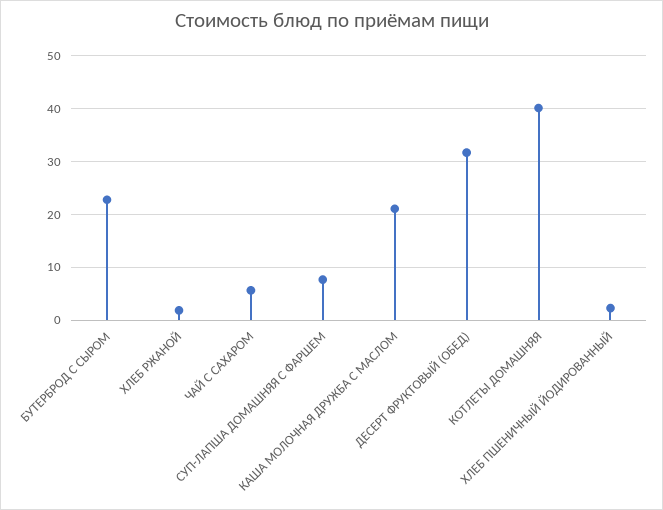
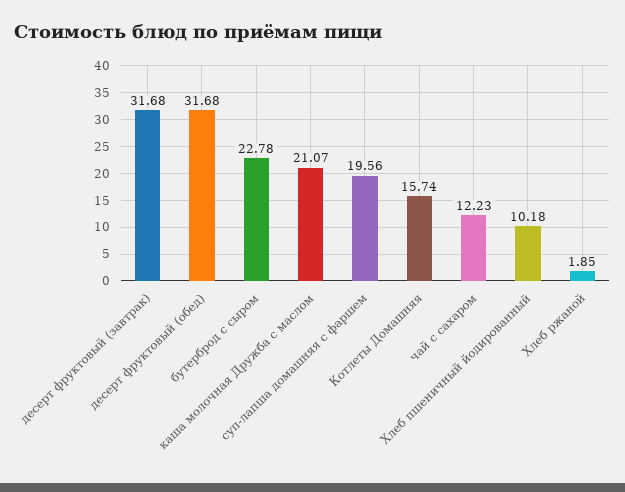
  {
    "БУТЕРБРОД С СЫРОМ": 22.78,
    "ХЛЕБ РЖАНОЙ": 1.85,
-   "ЧАЙ С САХАРОМ": 6,
+   "ЧАЙ С САХАРОМ": 12.23,
-   "СУП-ЛАПША ДОМАШНЯЯ С ФАРШЕМ": 8,
+   "СУП-ЛАПША ДОМАШНЯЯ С ФАРШЕМ": 19.56,
    "КАША МОЛОЧНАЯ ДРУЖБА С МАСЛОМ": 21.07,
    "ДЕСЕРТ ФРУКТОВЫЙ (ОБЕД)": 31.68,
-   "КОТЛЕТЫ ДОМАШНЯЯ": 40,
+   "КОТЛЕТЫ ДОМАШНЯЯ": 15.74,
-   "ХЛЕБ ПШЕНИЧНЫЙ ЙОДИРОВАННЫЙ": 2
+   "ХЛЕБ ПШЕНИЧНЫЙ ЙОДИРОВАННЫЙ": 10.18,
+   "десерт фруктовый (завтрак)": 31.68
  }

